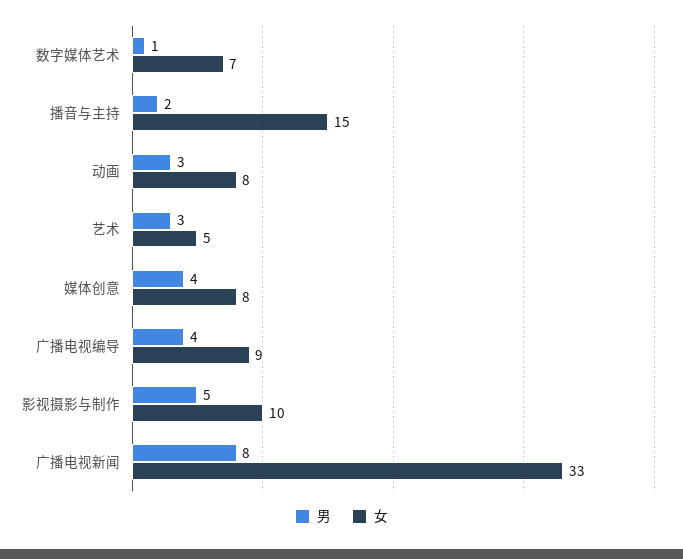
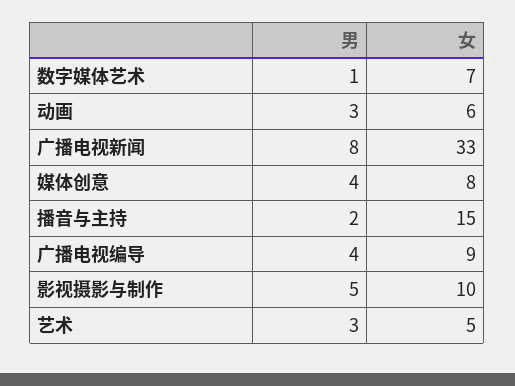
  {
    "男": {
      "数字媒体艺术": 1,
      "播音与主持": 2,
      "动画": 3,
      "艺术": 3,
      "媒体创意": 4,
      "广播电视编导": 4,
      "影视摄影与制作": 5,
      "广播电视新闻": 8
    },
    "女": {
      "数字媒体艺术": 7,
      "播音与主持": 15,
-     "动画": 8,
+     "动画": 6,
      "艺术": 5,
      "媒体创意": 8,
      "广播电视编导": 9,
      "影视摄影与制作": 10,
      "广播电视新闻": 33
    }
  }

